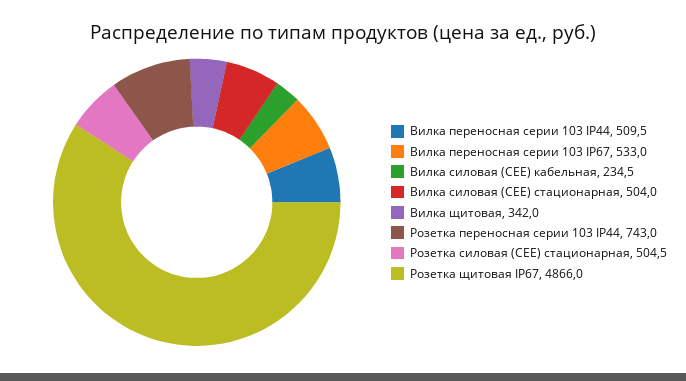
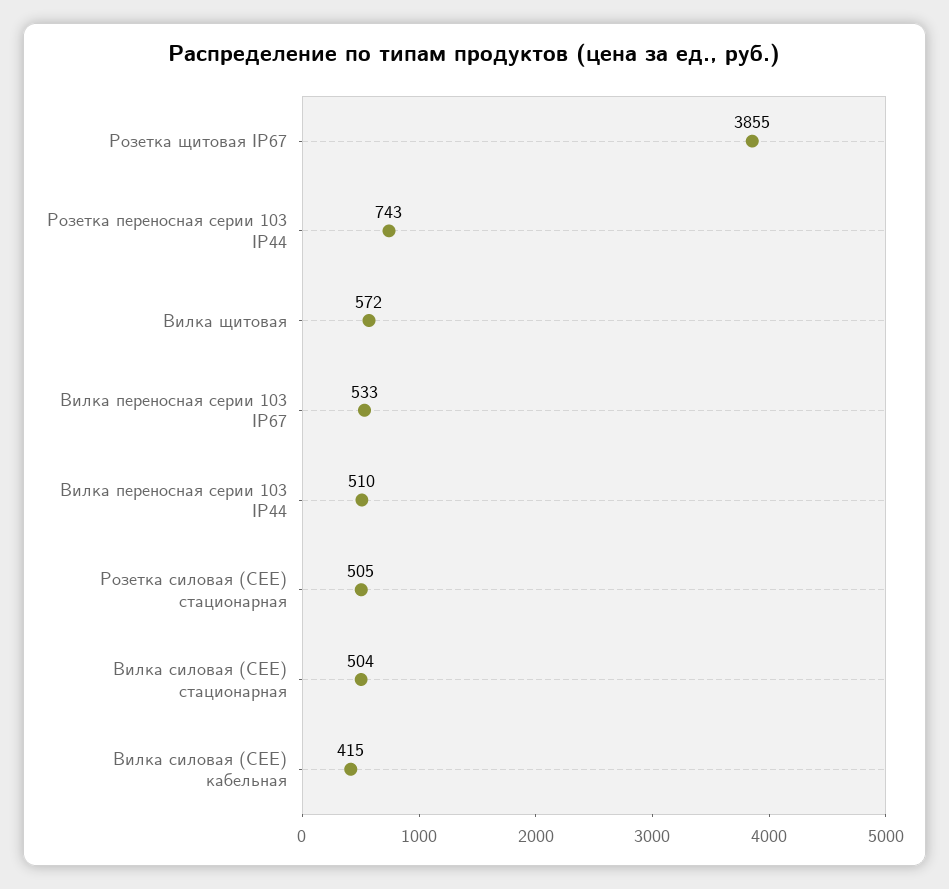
  {
    "Вилка переносная серии 103 IP44": 509.5,
    "Вилка переносная серии 103 IP67": 533,
-   "Вилка силовая (CEE) кабельная": 234.5,
+   "Вилка силовая (CEE) кабельная": 415,
    "Вилка силовая (CEE) стационарная": 504,
-   "Вилка щитовая": 342,
+   "Вилка щитовая": 572,
    "Розетка переносная серии 103 IP44": 743,
    "Розетка силовая (CEE) стационарная": 504.5,
-   "Розетка щитовая IP67": 4866
+   "Розетка щитовая IP67": 3855
  }

